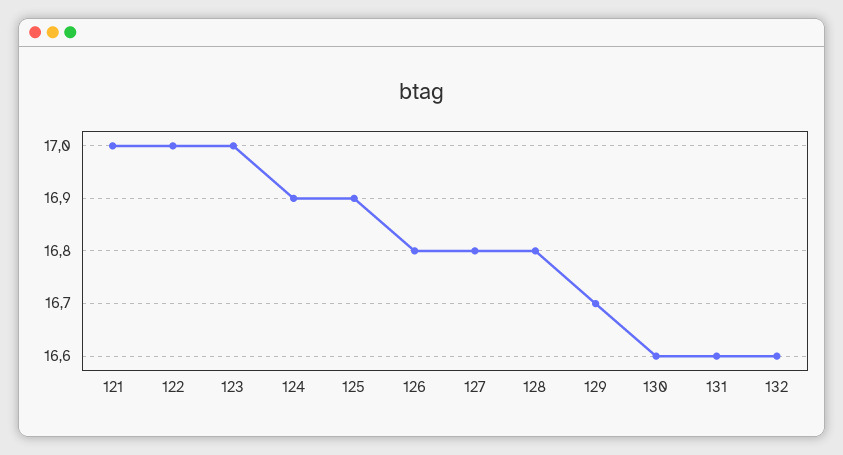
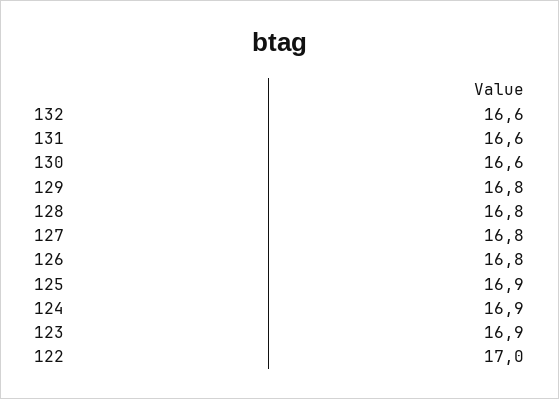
  {
-   "121": 17,
    "122": 17,
-   "123": 17,
+   "123": 16.9,
    "124": 16.9,
    "125": 16.9,
    "126": 16.8,
    "127": 16.8,
    "128": 16.8,
-   "129": 16.7,
+   "129": 16.8,
    "130": 16.6,
    "131": 16.6,
    "132": 16.6
  }

